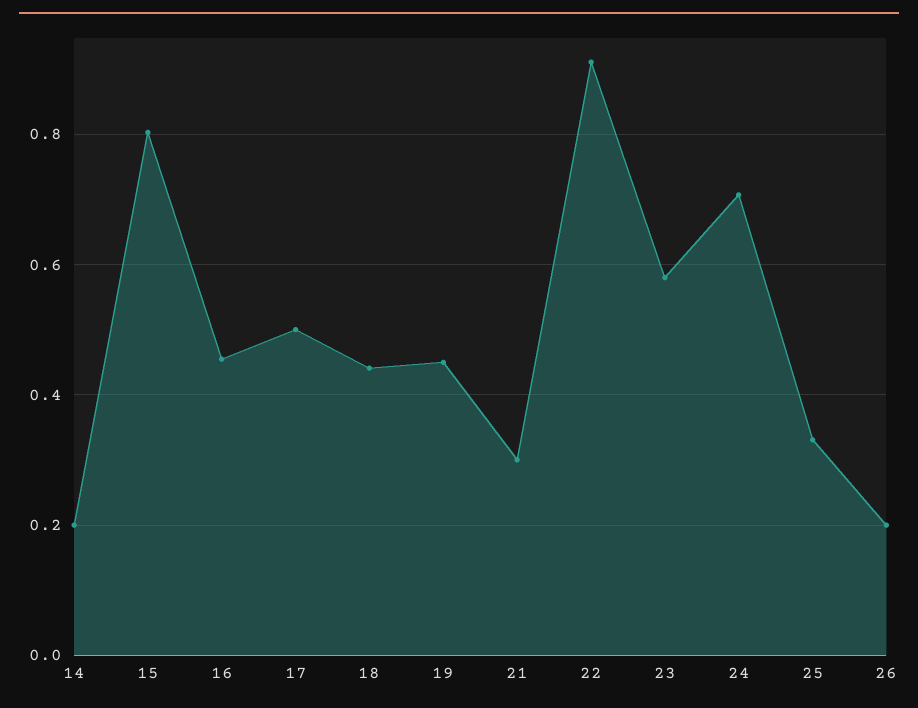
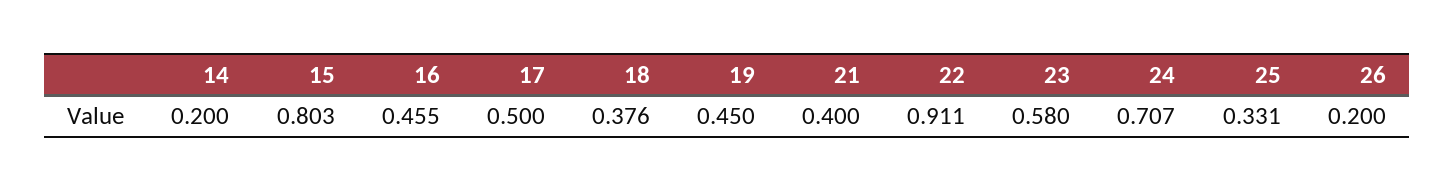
  {
    "14": 0.2,
    "15": 0.803,
    "16": 0.455,
    "17": 0.5,
-   "18": 0.44,
+   "18": 0.376,
    "19": 0.45,
-   "21": 0.3,
+   "21": 0.4,
    "22": 0.911,
    "23": 0.58,
    "24": 0.707,
    "25": 0.331,
    "26": 0.2
  }

